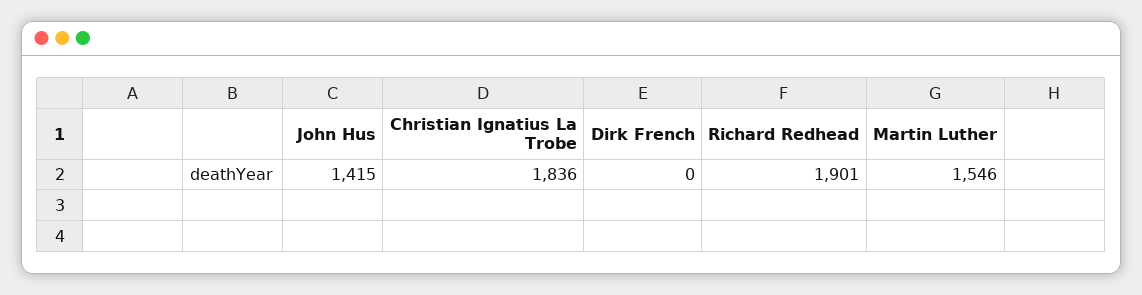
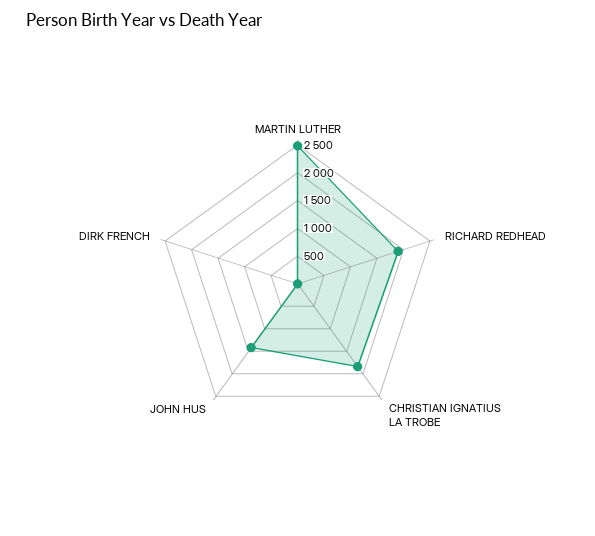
  {
    "John Hus": 1415,
    "Christian Ignatius La Trobe": 1836,
    "Dirk French": 0,
    "Richard Redhead": 1901,
-   "Martin Luther": 1546
+   "Martin Luther": 2500
  }

